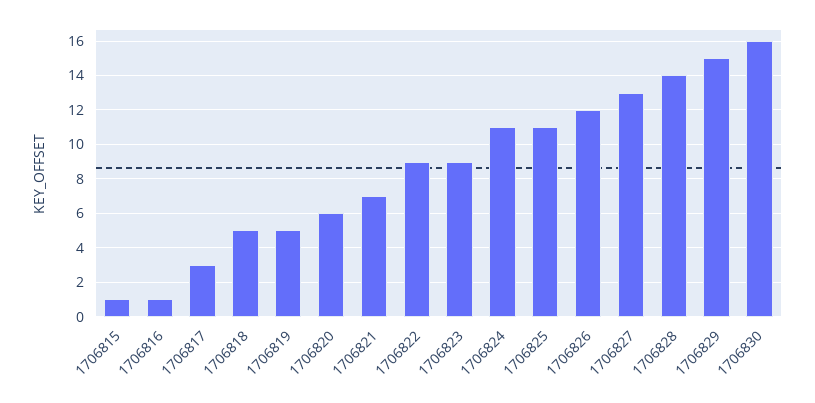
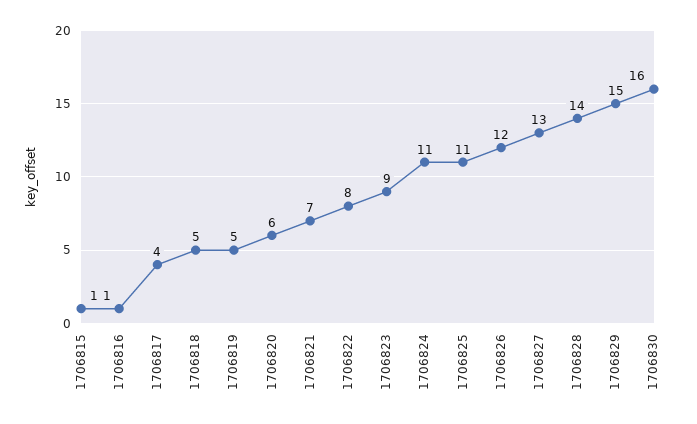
  {
    "1706815": 1,
    "1706816": 1,
-   "1706817": 3,
+   "1706817": 4,
    "1706818": 5,
    "1706819": 5,
    "1706820": 6,
    "1706821": 7,
-   "1706822": 9,
+   "1706822": 8,
    "1706823": 9,
    "1706824": 11,
    "1706825": 11,
    "1706826": 12,
    "1706827": 13,
    "1706828": 14,
    "1706829": 15,
    "1706830": 16
  }

